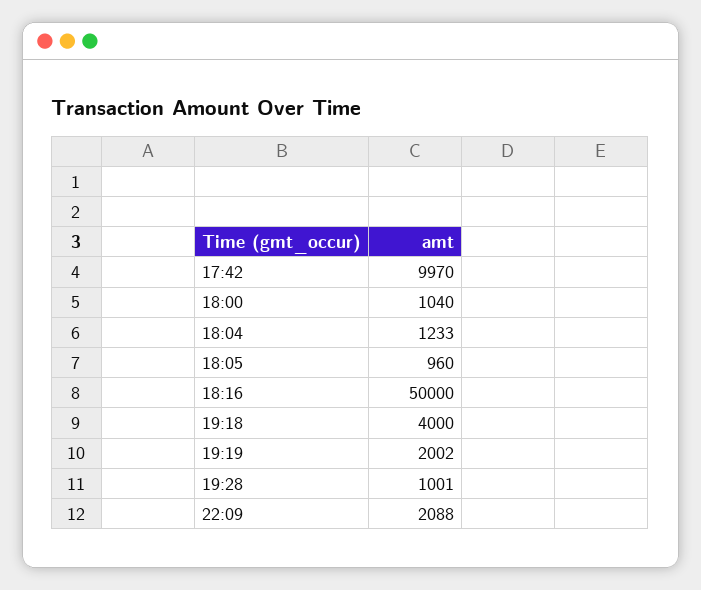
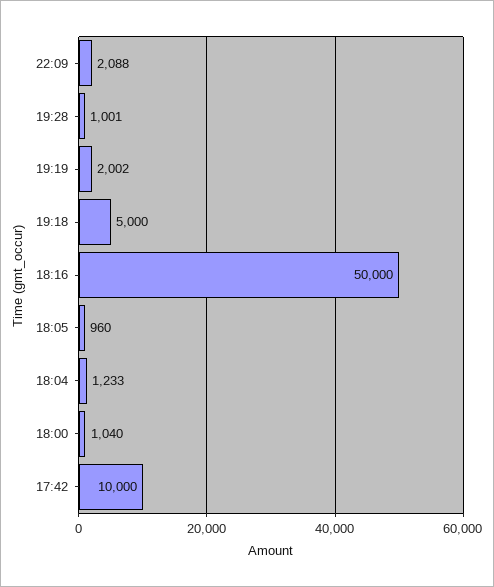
  {
-   "17:42": 9970,
+   "17:42": 10000,
    "18:00": 1040,
    "18:04": 1233,
    "18:05": 960,
    "18:16": 50000,
-   "19:18": 4000,
+   "19:18": 5000,
    "19:19": 2002,
    "19:28": 1001,
    "22:09": 2088
  }

